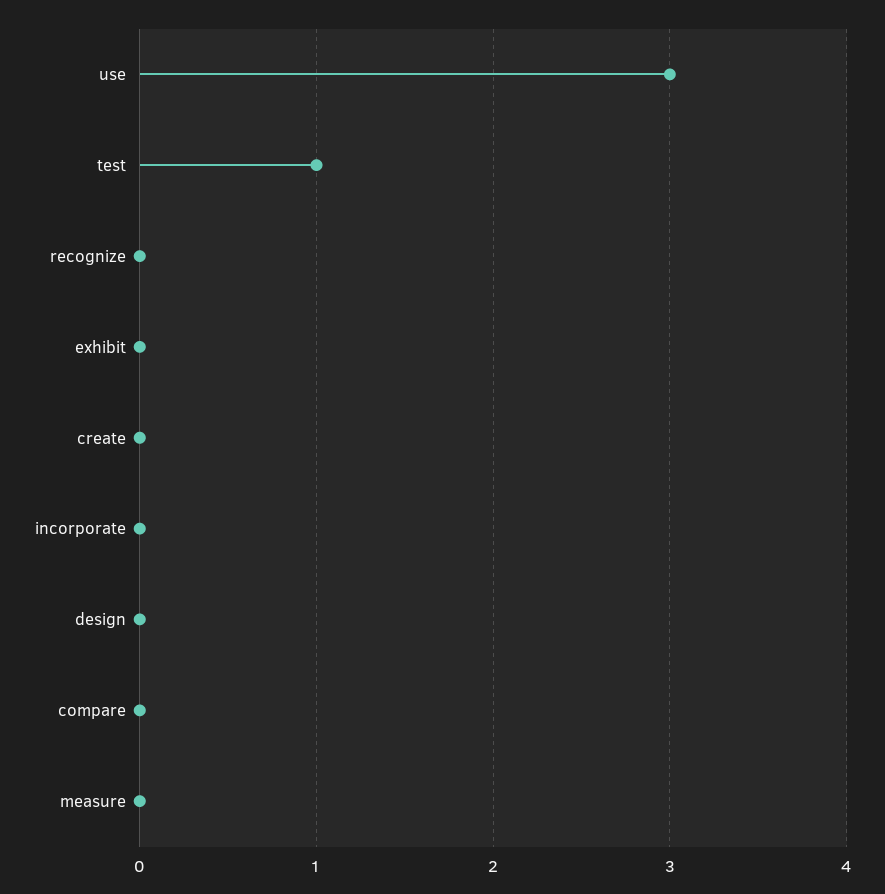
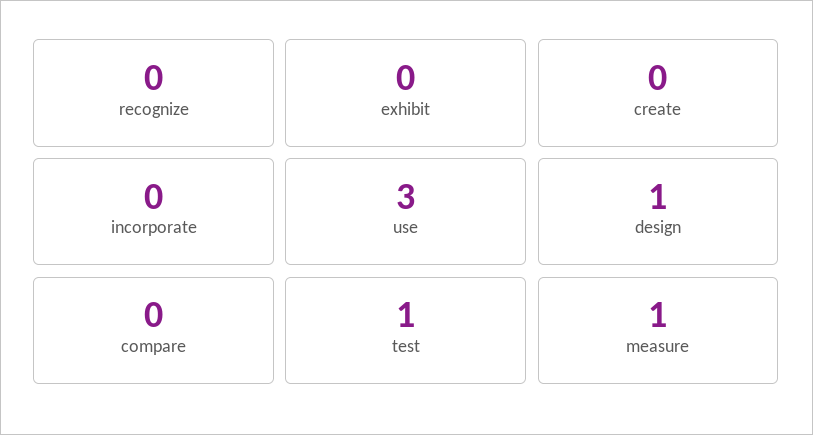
  {
    "use": 3,
    "test": 1,
    "recognize": 0,
    "exhibit": 0,
    "create": 0,
    "incorporate": 0,
-   "design": 0,
+   "design": 1,
    "compare": 0,
-   "measure": 0
+   "measure": 1
  }

